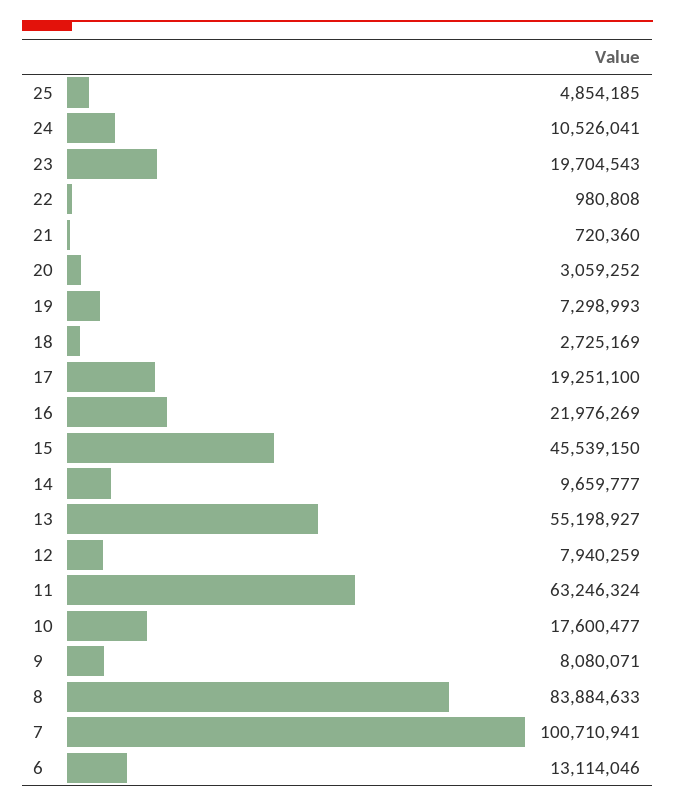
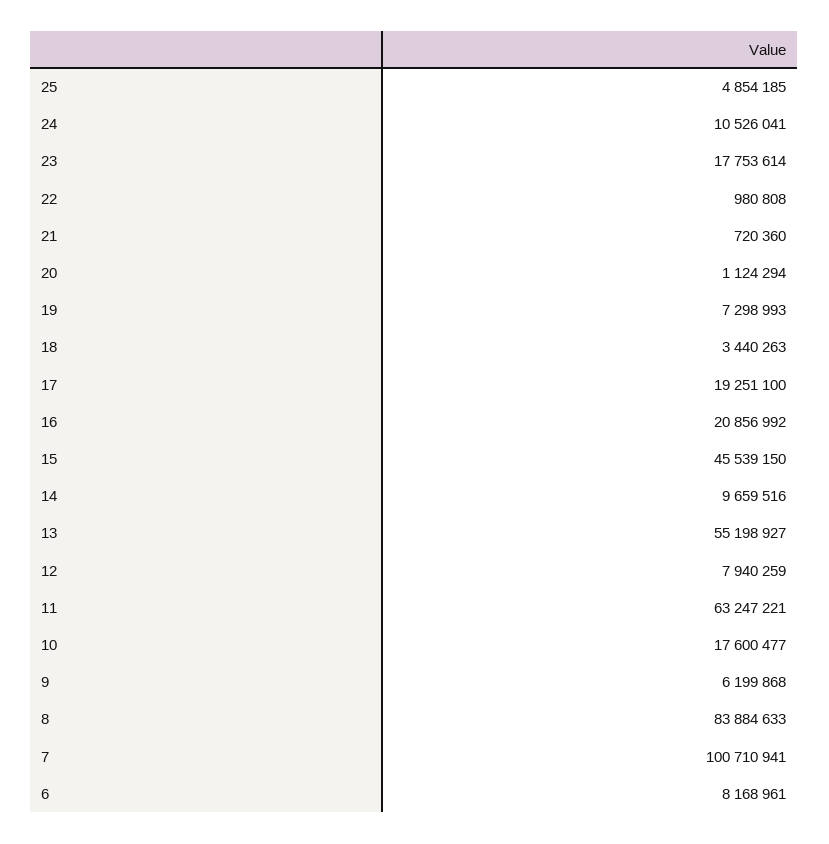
  {
    "25": 4854185,
    "24": 10526041,
-   "23": 19704543,
+   "23": 17753614,
    "22": 980808,
    "21": 720360,
-   "20": 3059252,
+   "20": 1124294,
    "19": 7298993,
-   "18": 2725169,
+   "18": 3440263,
    "17": 19251100,
-   "16": 21976269,
+   "16": 20856992,
    "15": 45539150,
-   "14": 9659777,
+   "14": 9659516,
    "13": 55198927,
    "12": 7940259,
-   "11": 63246324,
+   "11": 63247221,
    "10": 17600477,
-   "9": 8080071,
+   "9": 6199868,
    "8": 83884633,
    "7": 100710941,
-   "6": 13114046
+   "6": 8168961
  }

